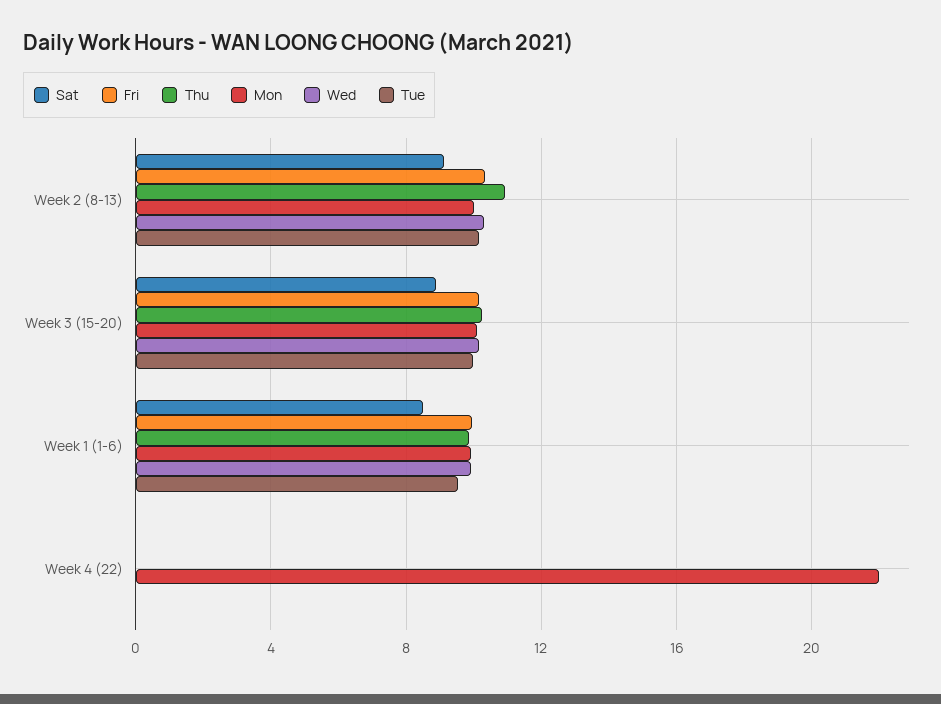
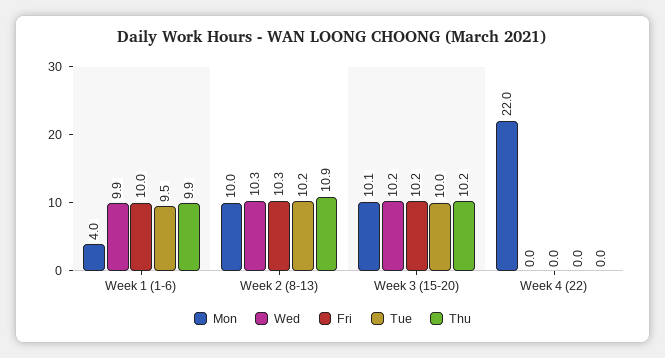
  {
-   "Sat": {
-     "Week 2 (8-13)": 9,
-     "Week 3 (15-20)": 9,
-     "Week 1 (1-6)": 8.5,
-     "Week 4 (22)": 0
-   },
    "Fri": {
      "Week 2 (8-13)": 10.3,
      "Week 3 (15-20)": 10.2,
      "Week 1 (1-6)": 10,
      "Week 4 (22)": 0
    },
    "Thu": {
      "Week 2 (8-13)": 10.9,
      "Week 3 (15-20)": 10.2,
      "Week 1 (1-6)": 9.9,
      "Week 4 (22)": 0
    },
    "Mon": {
      "Week 2 (8-13)": 10,
      "Week 3 (15-20)": 10.1,
-     "Week 1 (1-6)": 10,
+     "Week 1 (1-6)": 4,
      "Week 4 (22)": 22
    },
    "Wed": {
      "Week 2 (8-13)": 10.3,
      "Week 3 (15-20)": 10.2,
      "Week 1 (1-6)": 9.9,
      "Week 4 (22)": 0
    },
    "Tue": {
      "Week 2 (8-13)": 10.2,
      "Week 3 (15-20)": 10,
      "Week 1 (1-6)": 9.5,
      "Week 4 (22)": 0
    }
  }

